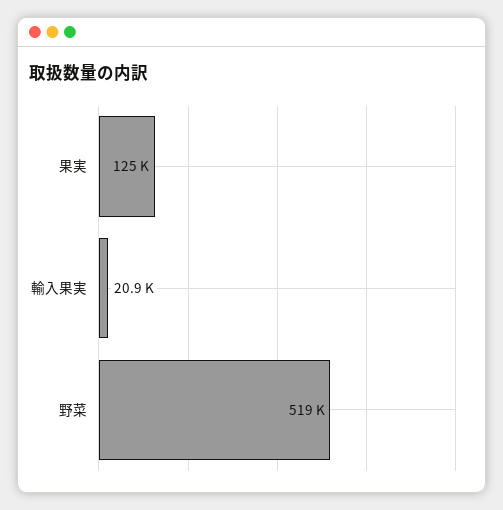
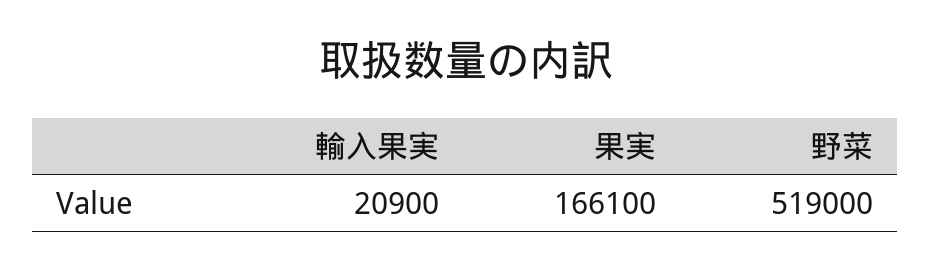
  {
-   "果実": 125000,
+   "果実": 166100,
    "輸入果実": 20900,
    "野菜": 519000
  }

